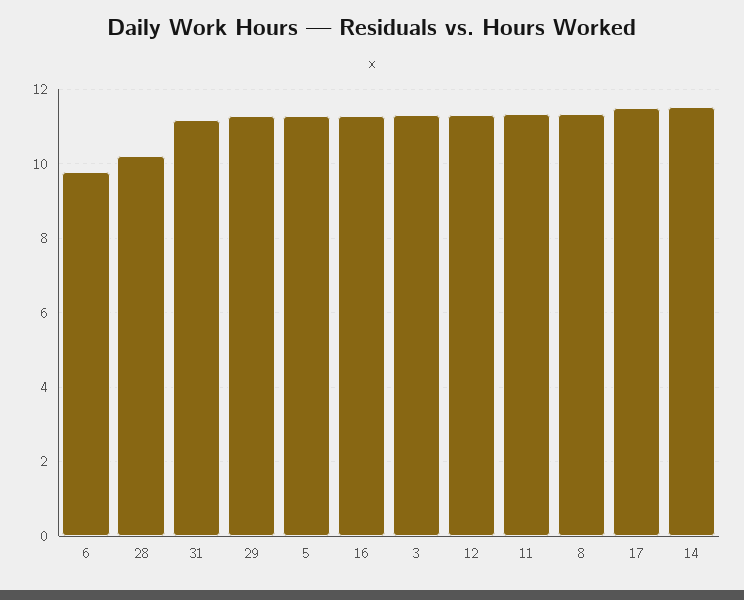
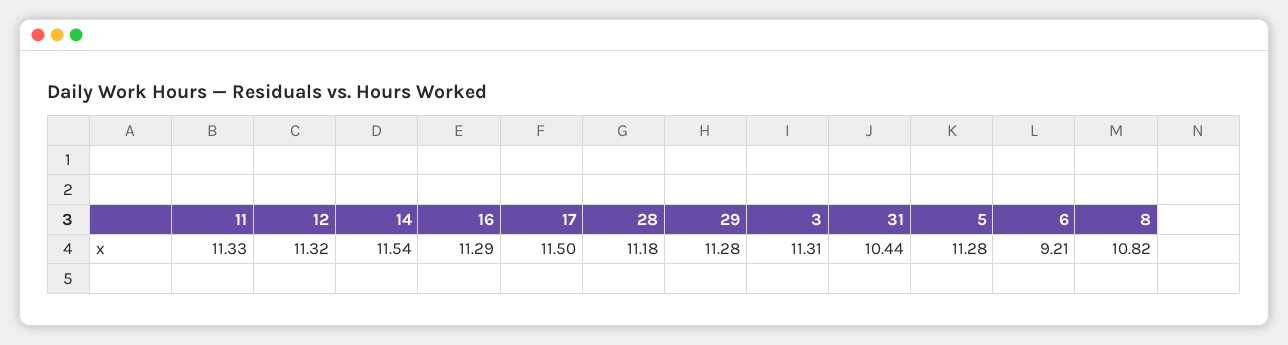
  {
-   "6": 9.8,
+   "6": 9.21,
-   "28": 10.2,
+   "28": 11.18,
-   "31": 11.2,
+   "31": 10.44,
    "29": 11.28,
    "5": 11.28,
    "16": 11.29,
    "3": 11.31,
    "12": 11.32,
    "11": 11.33,
-   "8": 11.4,
+   "8": 10.82,
    "17": 11.5,
    "14": 11.54
  }

